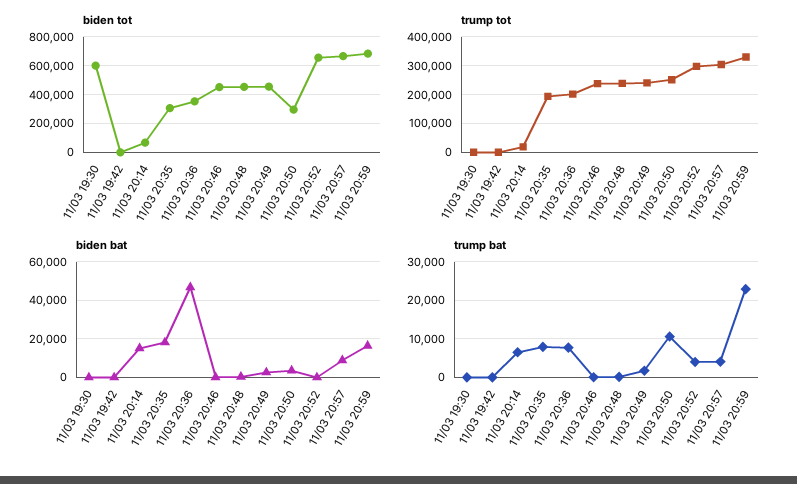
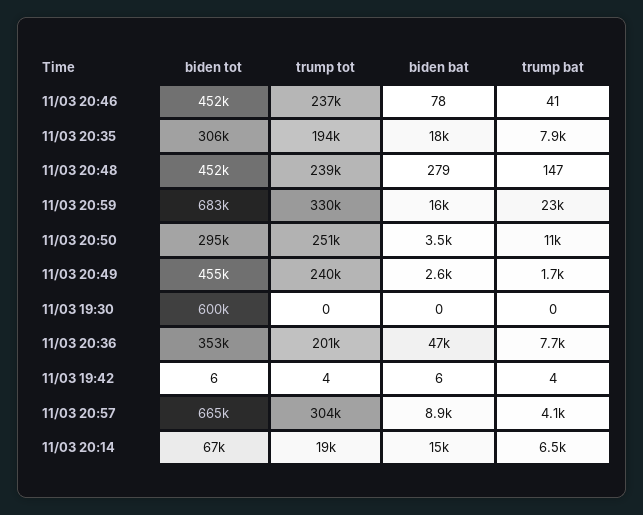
  {
    "biden tot": {
      "11/03 19:30": 600000,
      "11/03 19:42": 6,
      "11/03 20:14": 67000,
      "11/03 20:35": 306000,
      "11/03 20:36": 353000,
      "11/03 20:46": 452000,
      "11/03 20:48": 452000,
      "11/03 20:49": 455000,
      "11/03 20:50": 295000,
-     "11/03 20:52": 650000,
      "11/03 20:57": 665000,
      "11/03 20:59": 683000
    },
    "trump tot": {
      "11/03 19:30": 0,
      "11/03 19:42": 4,
      "11/03 20:14": 19000,
      "11/03 20:35": 194000,
      "11/03 20:36": 201000,
      "11/03 20:46": 237000,
      "11/03 20:48": 239000,
      "11/03 20:49": 240000,
      "11/03 20:50": 251000,
-     "11/03 20:52": 300000,
      "11/03 20:57": 304000,
      "11/03 20:59": 330000
    },
    "biden bat": {
      "11/03 19:30": 0,
      "11/03 19:42": 6,
      "11/03 20:14": 15000,
      "11/03 20:35": 18000,
      "11/03 20:36": 47000,
      "11/03 20:46": 78,
      "11/03 20:48": 279,
      "11/03 20:49": 2600,
      "11/03 20:50": 3500,
-     "11/03 20:52": 0,
      "11/03 20:57": 8900,
      "11/03 20:59": 16000
    },
    "trump bat": {
      "11/03 19:30": 0,
      "11/03 19:42": 4,
      "11/03 20:14": 6500,
      "11/03 20:35": 7900,
      "11/03 20:36": 7700,
      "11/03 20:46": 41,
      "11/03 20:48": 147,
      "11/03 20:49": 1700,
      "11/03 20:50": 11000,
-     "11/03 20:52": 4000,
      "11/03 20:57": 4100,
      "11/03 20:59": 23000
    }
  }

